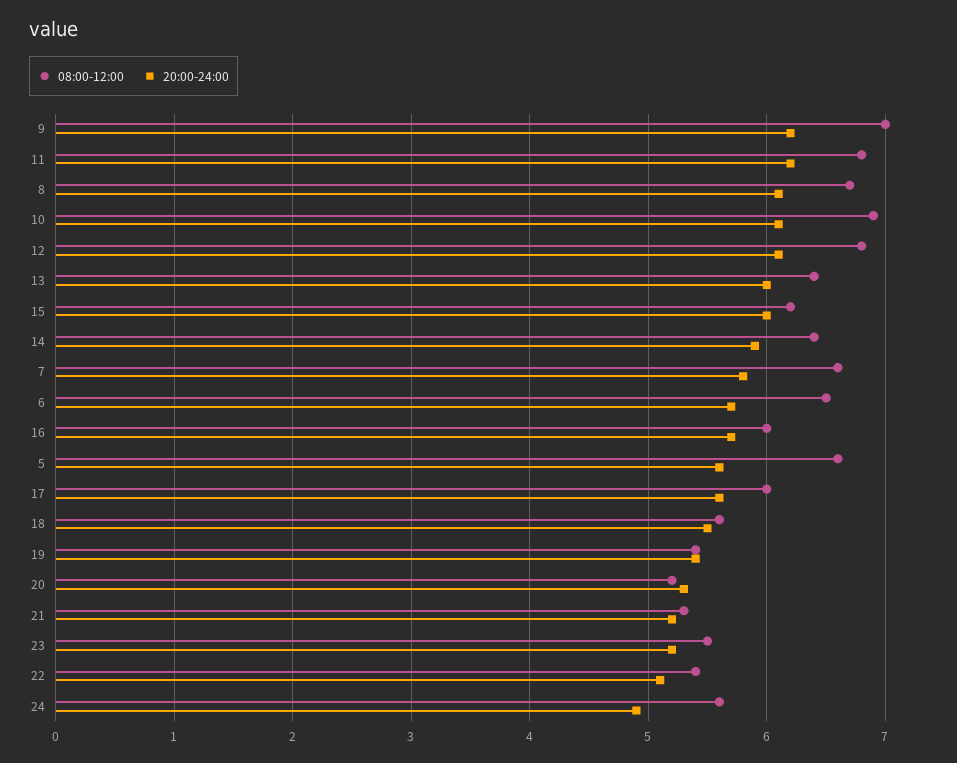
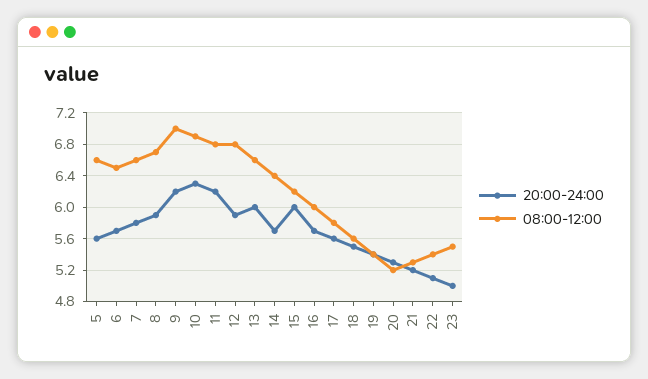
  {
    "08:00-12:00": {
      "9": 7,
      "11": 6.8,
      "8": 6.7,
      "10": 6.9,
      "12": 6.8,
-     "13": 6.4,
+     "13": 6.6,
      "15": 6.2,
      "14": 6.4,
      "7": 6.6,
      "6": 6.5,
      "16": 6,
      "5": 6.6,
-     "17": 6,
+     "17": 5.8,
      "18": 5.6,
      "19": 5.4,
      "20": 5.2,
      "21": 5.3,
      "23": 5.5,
-     "22": 5.4,
+     "22": 5.4
-     "24": 5.6
    },
    "20:00-24:00": {
      "9": 6.2,
      "11": 6.2,
-     "8": 6.1,
+     "8": 5.9,
-     "10": 6.1,
+     "10": 6.3,
-     "12": 6.1,
+     "12": 5.9,
      "13": 6,
      "15": 6,
-     "14": 5.9,
+     "14": 5.7,
      "7": 5.8,
      "6": 5.7,
      "16": 5.7,
      "5": 5.6,
      "17": 5.6,
      "18": 5.5,
      "19": 5.4,
      "20": 5.3,
      "21": 5.2,
-     "23": 5.2,
+     "23": 5,
-     "22": 5.1,
+     "22": 5.1
-     "24": 4.9
    }
  }

